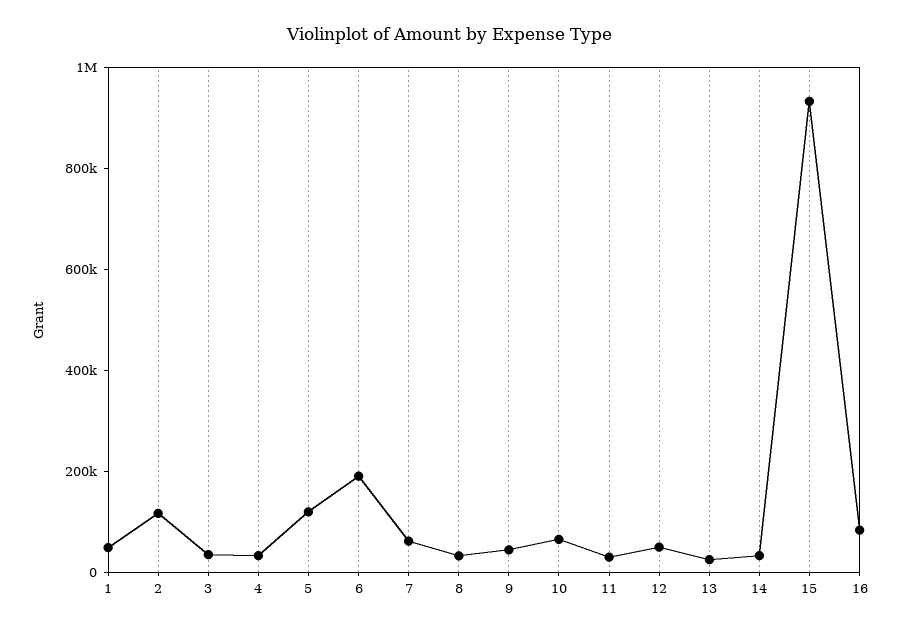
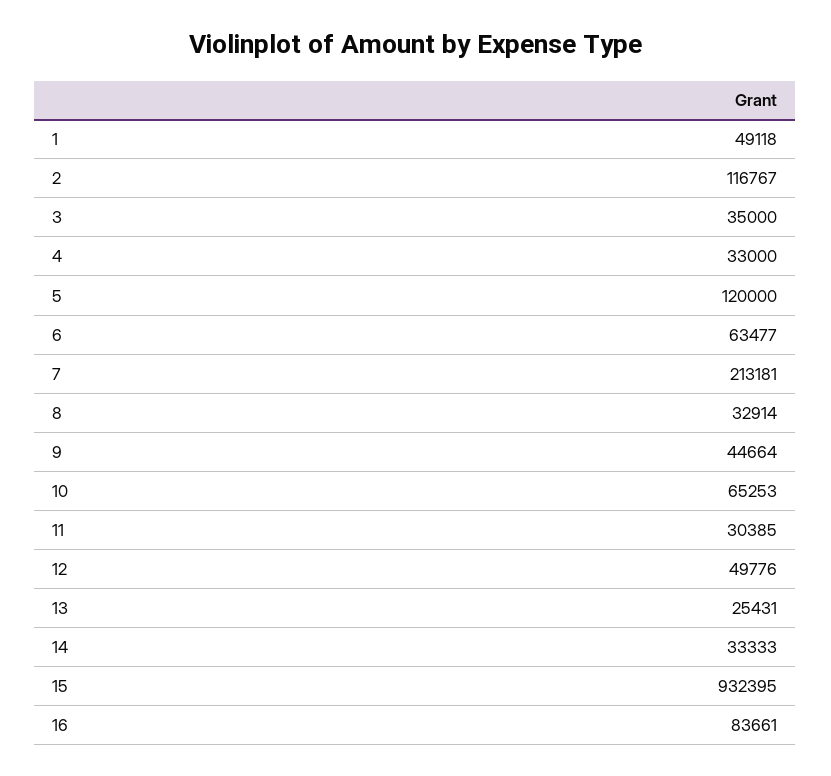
  {
    "1": 49118,
    "2": 116767,
    "3": 35000,
    "4": 33000,
    "5": 120000,
-   "6": 200000,
+   "6": 63477,
-   "7": 50000,
+   "7": 213181,
    "8": 32914,
    "9": 44664,
    "10": 65253,
    "11": 30385,
    "12": 49776,
    "13": 25431,
    "14": 33333,
    "15": 932395,
    "16": 83661
  }

